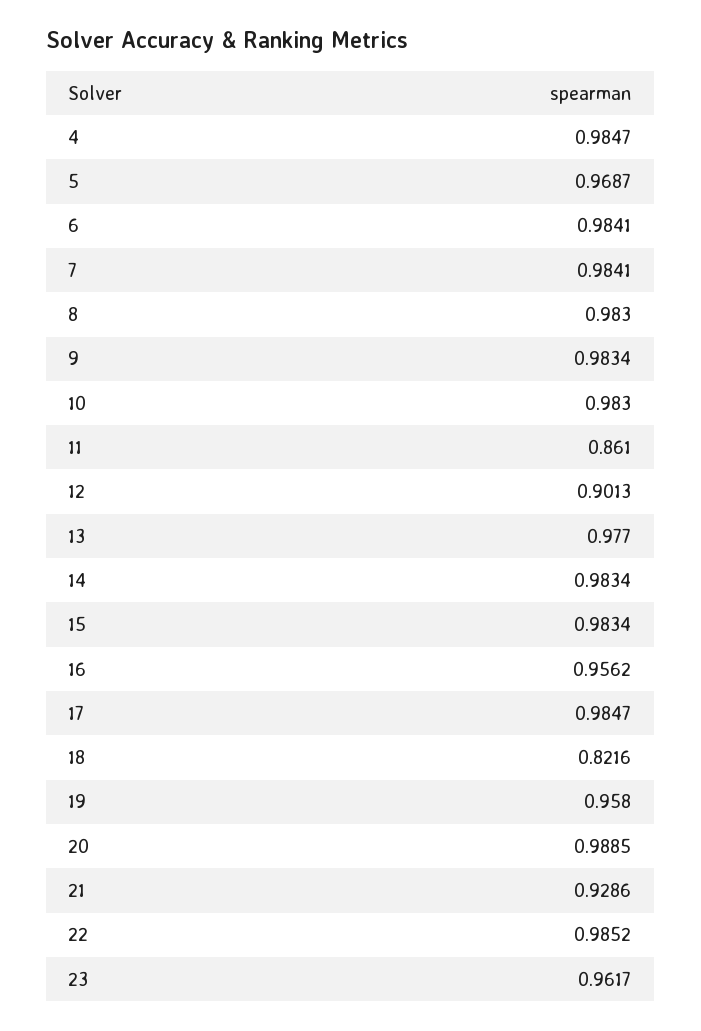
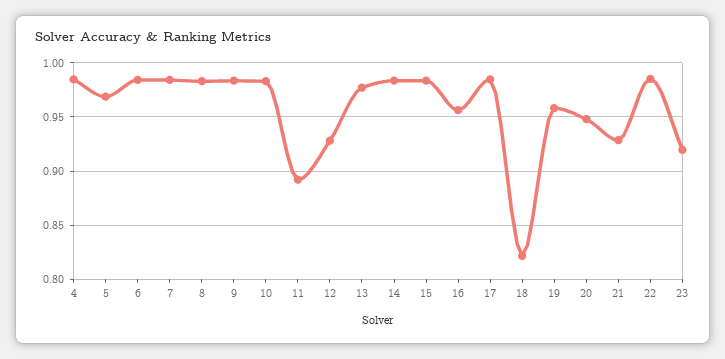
  {
    "4": 0.9847,
    "5": 0.9687,
    "6": 0.9841,
    "7": 0.9841,
    "8": 0.983,
    "9": 0.9834,
    "10": 0.983,
-   "11": 0.861,
+   "11": 0.89,
-   "12": 0.9013,
+   "12": 0.93,
    "13": 0.977,
    "14": 0.9834,
    "15": 0.9834,
    "16": 0.9562,
    "17": 0.9847,
    "18": 0.8216,
    "19": 0.958,
-   "20": 0.9885,
+   "20": 0.95,
    "21": 0.9286,
    "22": 0.9852,
-   "23": 0.9617
+   "23": 0.92
  }

